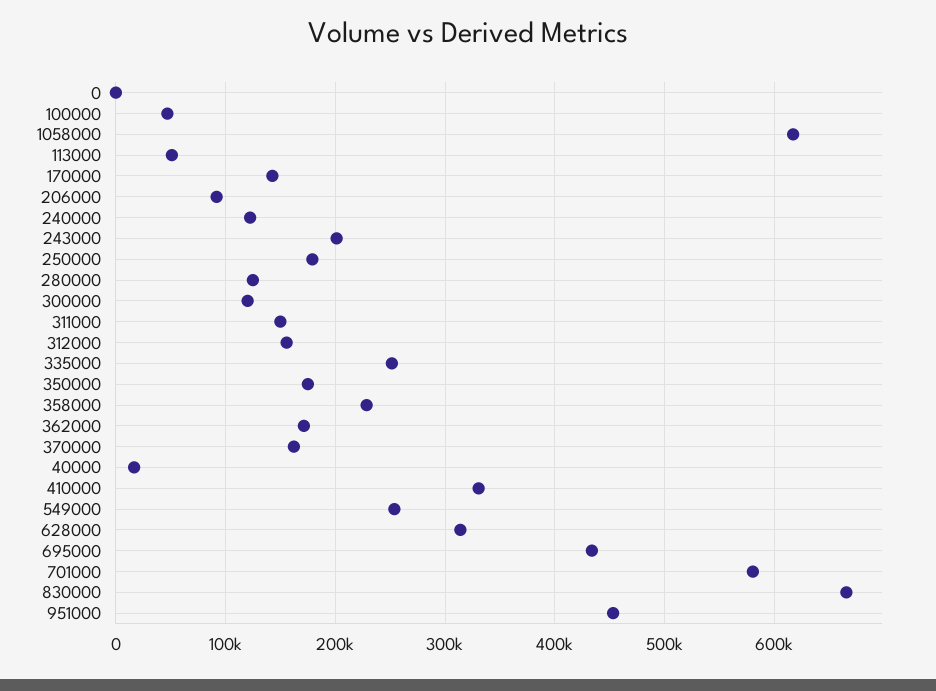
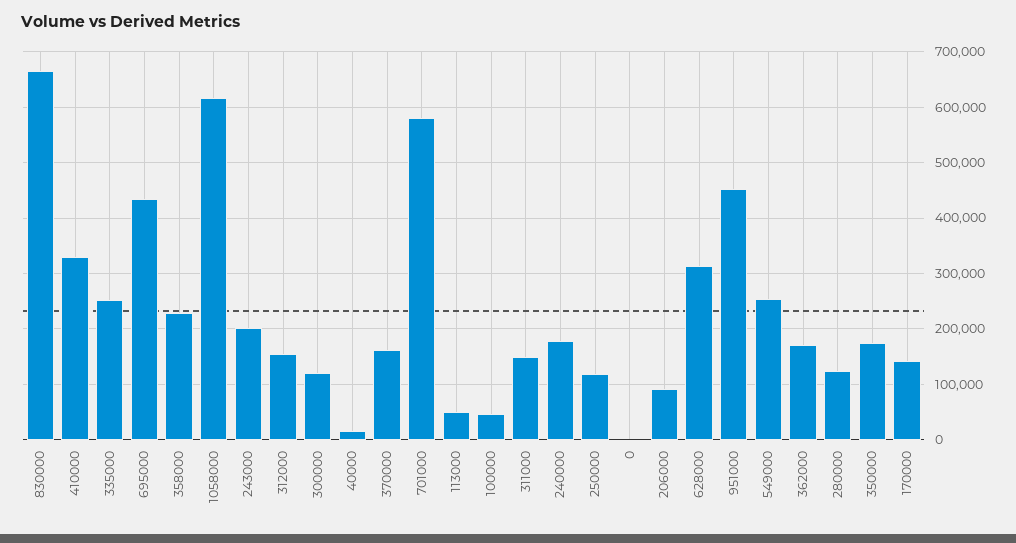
  {
    "0": 0,
    "100000": 50000,
    "1058000": 620000,
    "113000": 50000,
    "170000": 140000,
    "206000": 90000,
-   "240000": 120000,
+   "240000": 180000,
    "243000": 200000,
-   "250000": 180000,
+   "250000": 120000,
    "280000": 120000,
    "300000": 120000,
    "311000": 150000,
    "312000": 160000,
    "335000": 250000,
    "350000": 180000,
    "358000": 230000,
    "362000": 170000,
    "370000": 160000,
    "40000": 20000,
    "410000": 330000,
    "549000": 250000,
    "628000": 310000,
    "695000": 430000,
    "701000": 580000,
    "830000": 670000,
    "951000": 450000
  }

